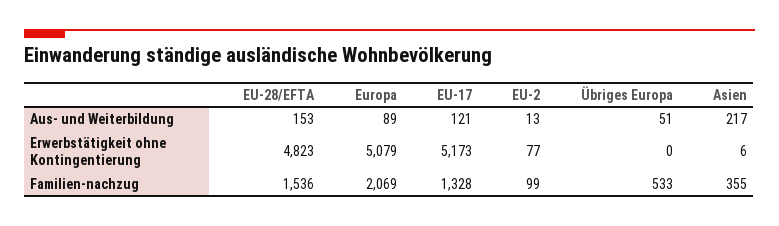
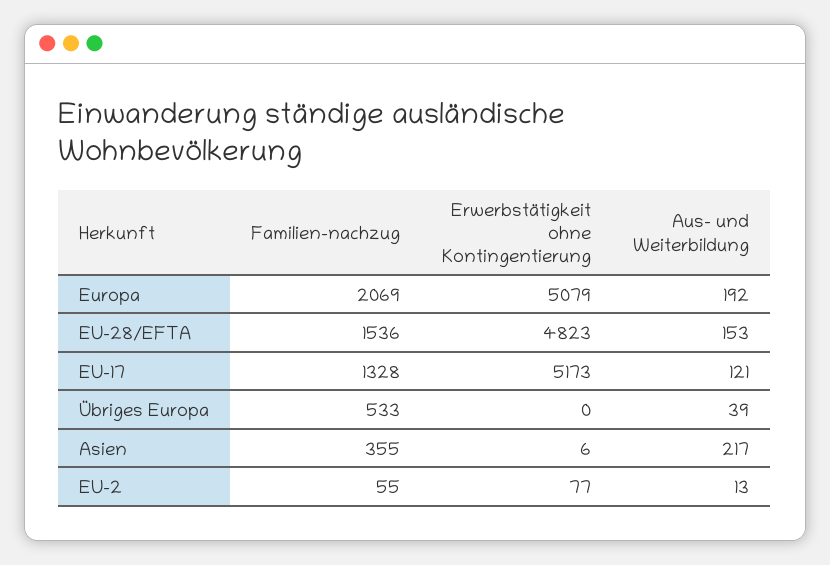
  {
    "EU-28/EFTA": {
      "Aus- und Weiterbildung": 153,
      "Erwerbstätigkeit ohne Kontingentierung": 4823,
      "Familien-nachzug": 1536
    },
    "Europa": {
-     "Aus- und Weiterbildung": 89,
+     "Aus- und Weiterbildung": 192,
      "Erwerbstätigkeit ohne Kontingentierung": 5079,
      "Familien-nachzug": 2069
    },
    "EU-17": {
      "Aus- und Weiterbildung": 121,
      "Erwerbstätigkeit ohne Kontingentierung": 5173,
      "Familien-nachzug": 1328
    },
    "EU-2": {
      "Aus- und Weiterbildung": 13,
      "Erwerbstätigkeit ohne Kontingentierung": 77,
-     "Familien-nachzug": 99
+     "Familien-nachzug": 55
    },
    "Übriges Europa": {
-     "Aus- und Weiterbildung": 51,
+     "Aus- und Weiterbildung": 39,
      "Erwerbstätigkeit ohne Kontingentierung": 0,
      "Familien-nachzug": 533
    },
    "Asien": {
      "Aus- und Weiterbildung": 217,
      "Erwerbstätigkeit ohne Kontingentierung": 6,
      "Familien-nachzug": 355
    }
  }

